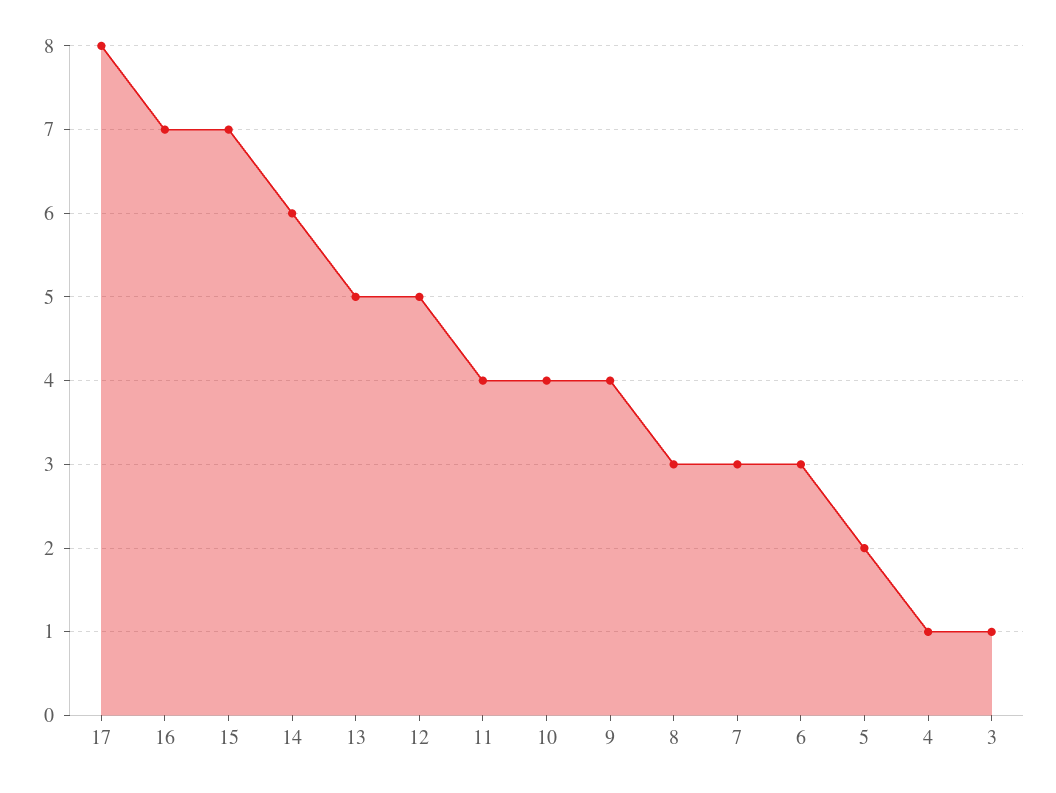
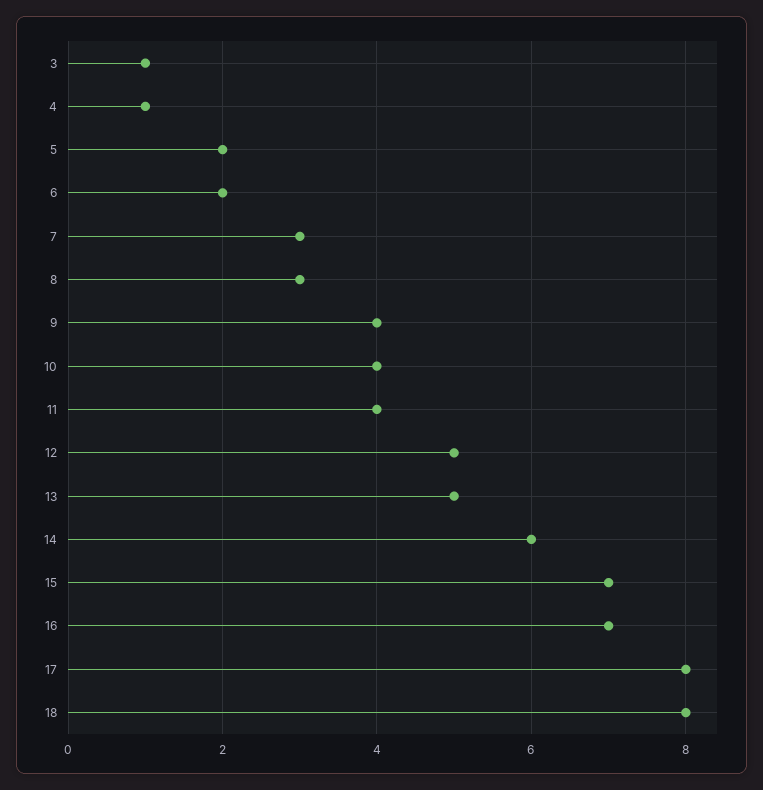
  {
    "17": 8,
    "16": 7,
    "15": 7,
    "14": 6,
    "13": 5,
    "12": 5,
    "11": 4,
    "10": 4,
    "9": 4,
    "8": 3,
    "7": 3,
-   "6": 3,
+   "6": 2,
    "5": 2,
    "4": 1,
-   "3": 1
+   "3": 1,
+   "18": 8
  }

